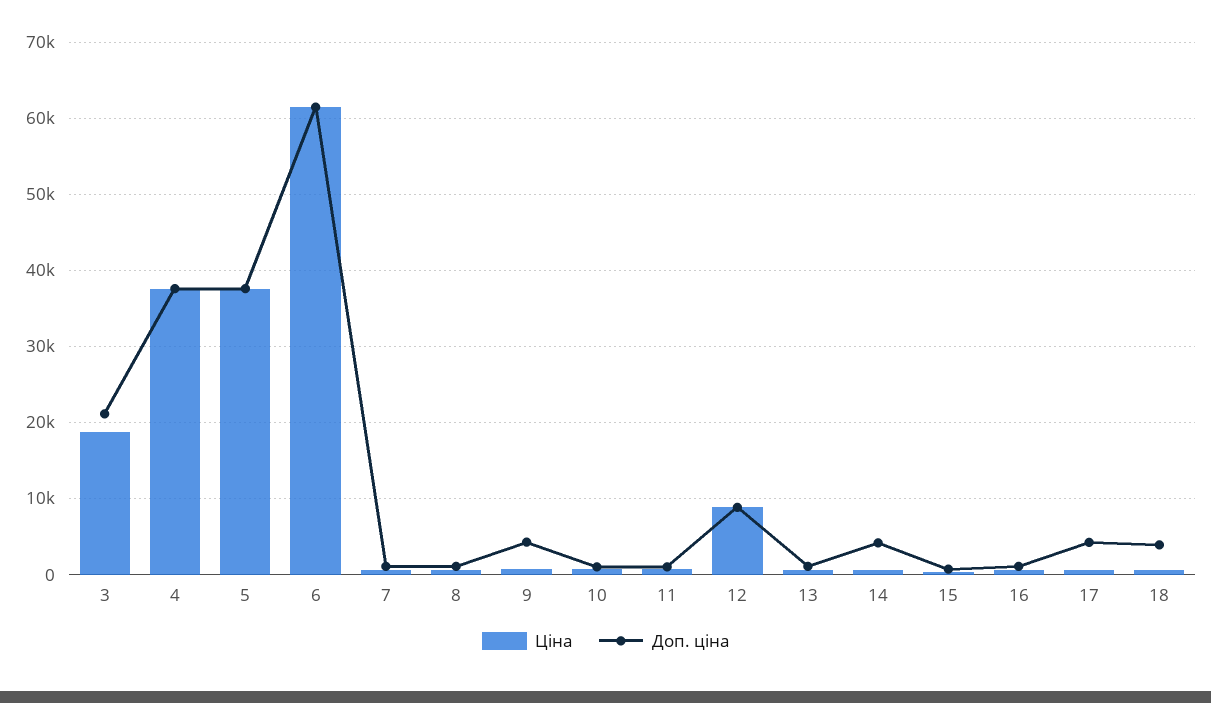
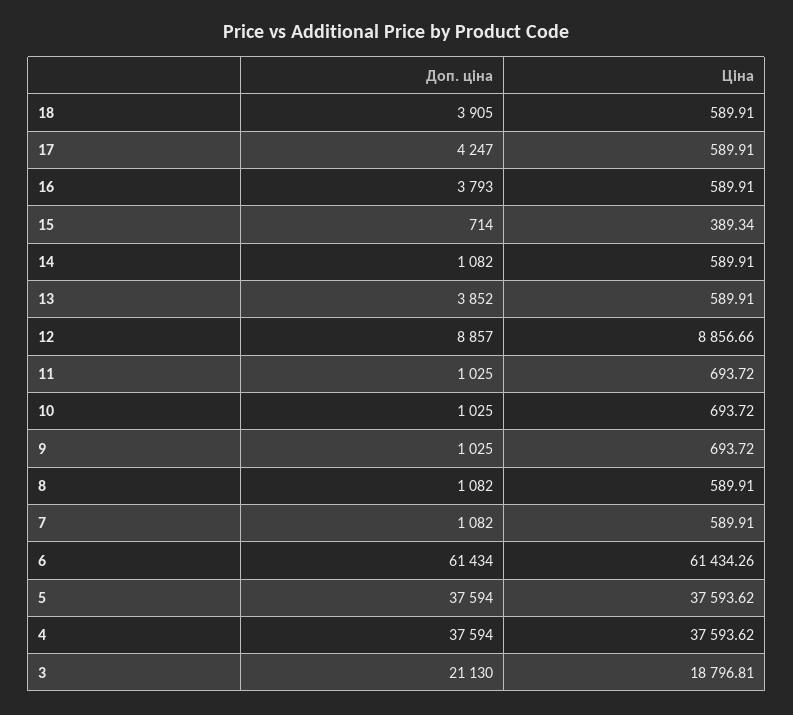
  {
    "Ціна": {
      "3": 18796.81,
      "4": 37593.62,
      "5": 37593.62,
      "6": 61434.26,
      "7": 589.91,
      "8": 589.91,
      "9": 693.72,
      "10": 693.72,
      "11": 693.72,
      "12": 8856.66,
      "13": 589.91,
      "14": 589.91,
      "15": 389.34,
      "16": 589.91,
      "17": 589.91,
      "18": 589.91
    },
    "Доп. ціна": {
      "3": 21130,
      "4": 37594,
      "5": 37594,
      "6": 61434,
      "7": 1082,
      "8": 1082,
-     "9": 4000,
+     "9": 1025,
      "10": 1025,
      "11": 1025,
      "12": 8857,
-     "13": 1000,
+     "13": 3852,
-     "14": 4000,
+     "14": 1082,
      "15": 714,
-     "16": 1000,
+     "16": 3793,
      "17": 4247,
      "18": 3905
    }
  }

